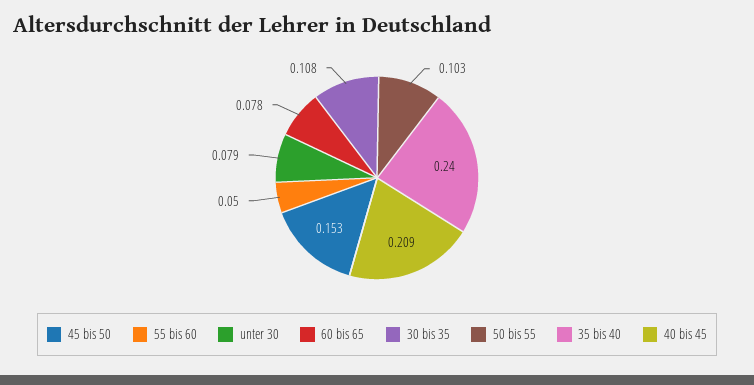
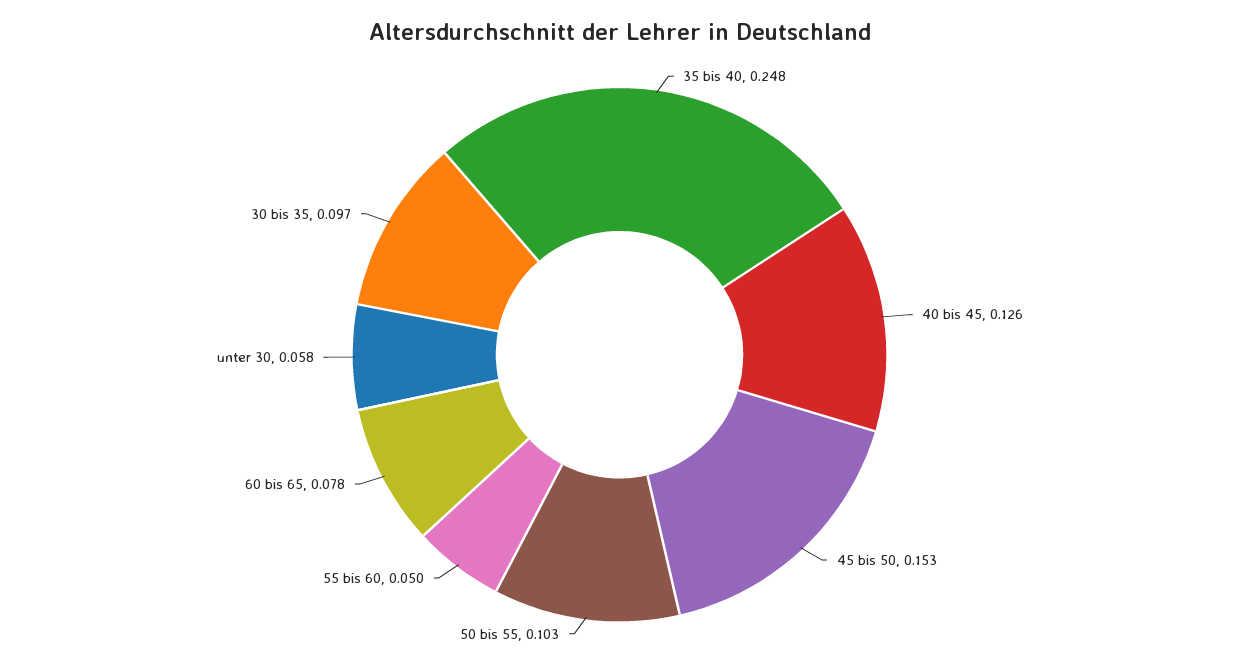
  {
    "45 bis 50": 0.153,
    "55 bis 60": 0.05,
-   "unter 30": 0.079,
+   "unter 30": 0.058,
    "60 bis 65": 0.078,
-   "30 bis 35": 0.108,
+   "30 bis 35": 0.097,
    "50 bis 55": 0.103,
-   "35 bis 40": 0.24,
+   "35 bis 40": 0.248,
-   "40 bis 45": 0.209
+   "40 bis 45": 0.126
  }

